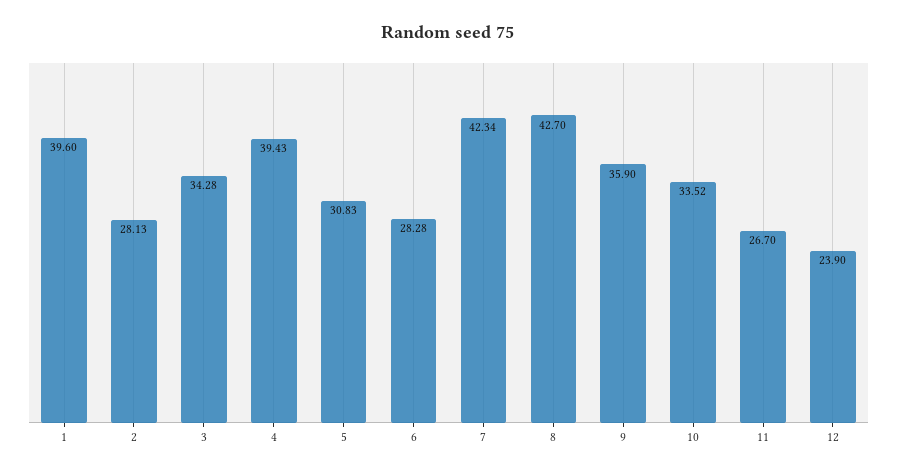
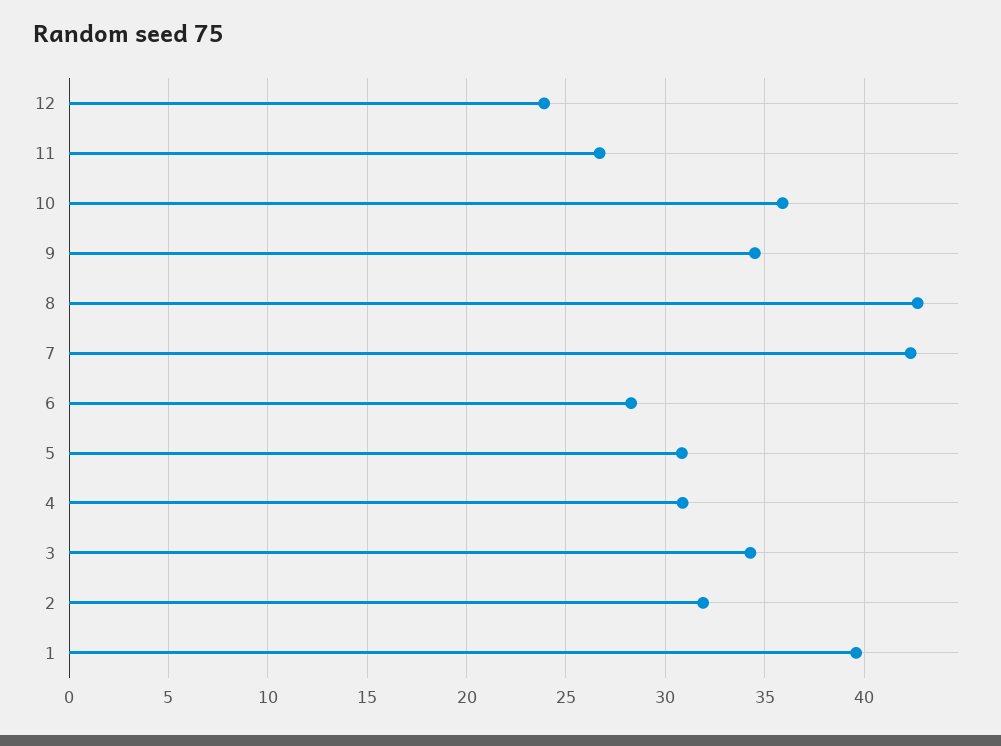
  {
    "1": 39.6,
-   "2": 28.13,
+   "2": 32,
    "3": 34.28,
-   "4": 39.43,
+   "4": 31,
    "5": 30.83,
    "6": 28.28,
    "7": 42.34,
    "8": 42.7,
-   "9": 35.9,
+   "9": 34.5,
-   "10": 33.52,
+   "10": 36,
    "11": 26.7,
    "12": 23.9
  }

